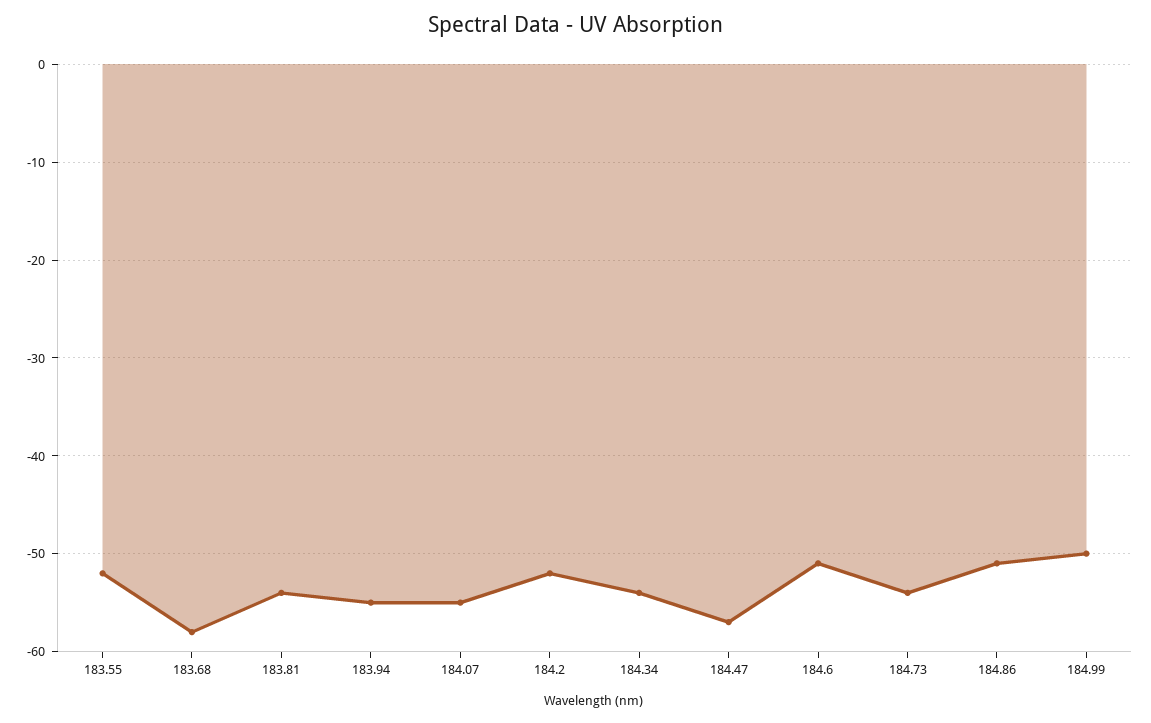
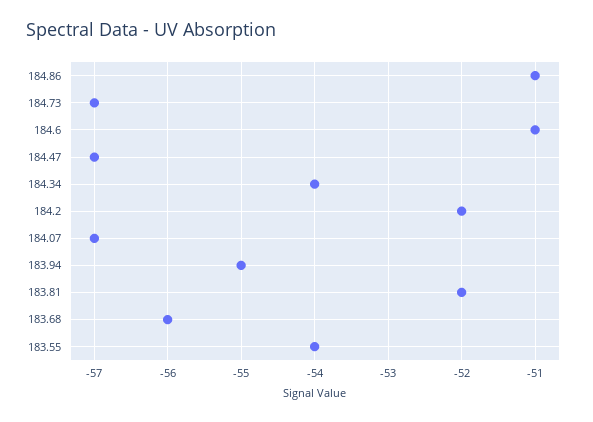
  {
-   "183.55": -52,
+   "183.55": -54,
-   "183.68": -58,
+   "183.68": -56,
-   "183.81": -54,
+   "183.81": -52,
    "183.94": -55,
-   "184.07": -55,
+   "184.07": -57,
    "184.2": -52,
    "184.34": -54,
    "184.47": -57,
    "184.6": -51,
-   "184.73": -54,
+   "184.73": -57,
-   "184.86": -51,
+   "184.86": -51
-   "184.99": -50
  }

